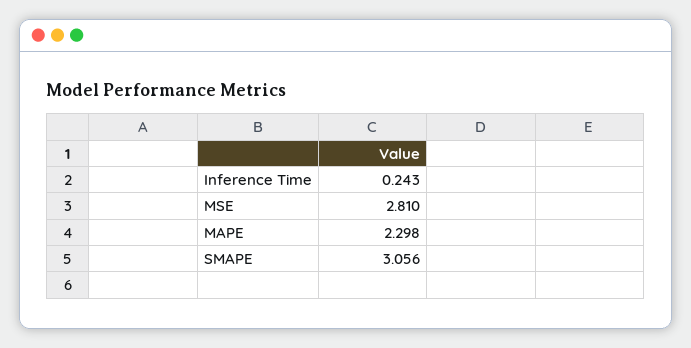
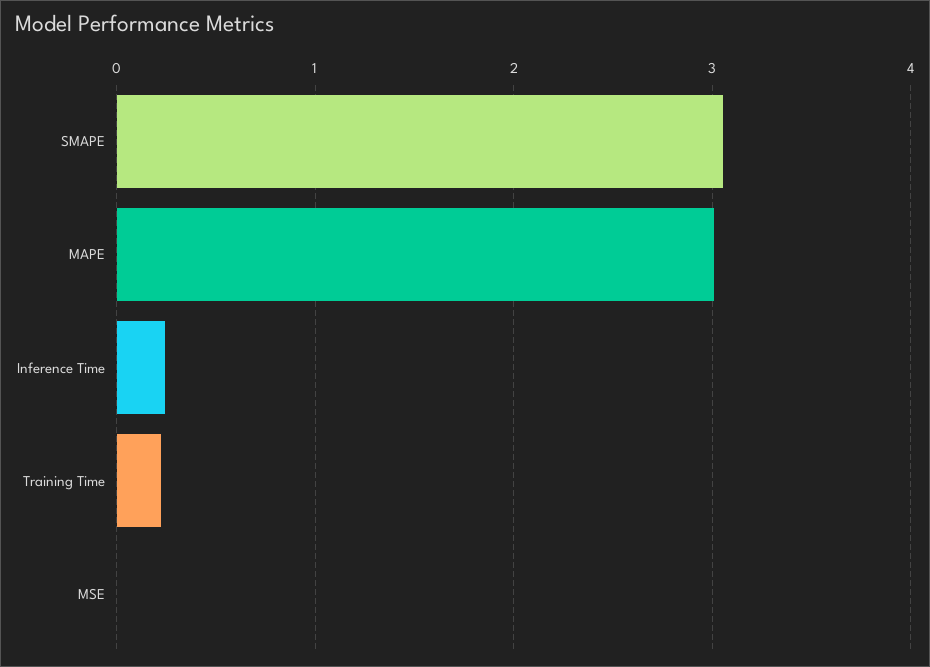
  {
    "Inference Time": 0.243,
-   "MSE": 2.81,
+   "MSE": 0,
-   "MAPE": 2.298,
+   "MAPE": 3,
-   "SMAPE": 3.056
+   "SMAPE": 3.056,
+   "Training Time": 0.2
  }

